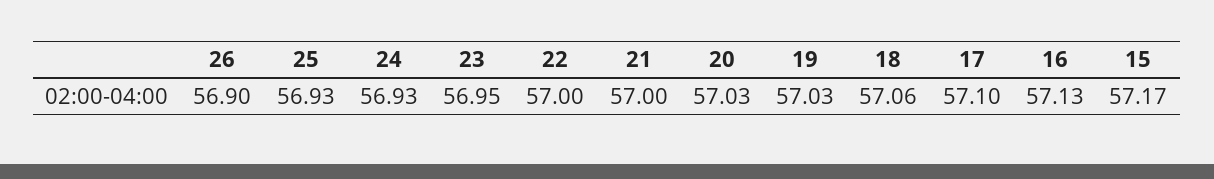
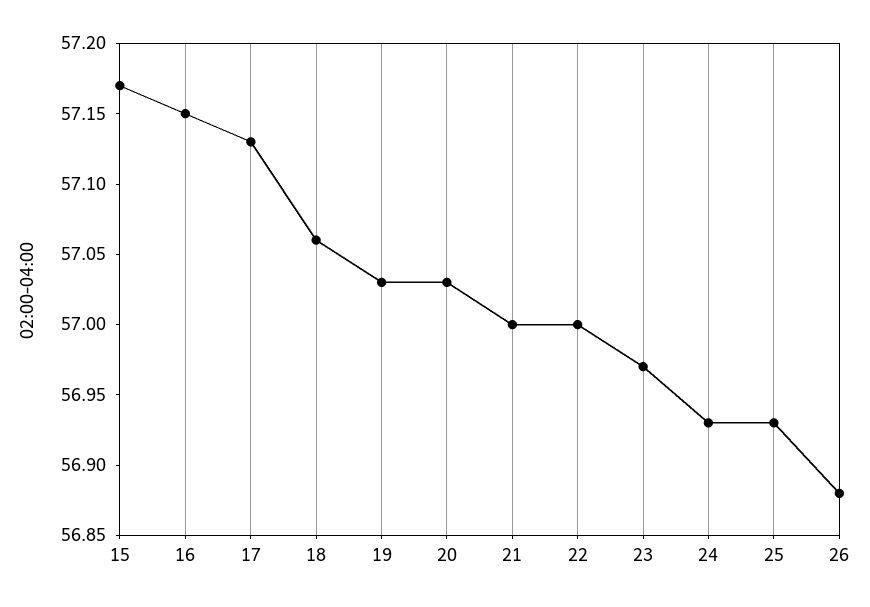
  {
-   "26": 56.9,
+   "26": 56.88,
    "25": 56.93,
    "24": 56.93,
-   "23": 56.95,
+   "23": 56.97,
    "22": 57,
    "21": 57,
    "20": 57.03,
    "19": 57.03,
    "18": 57.06,
-   "17": 57.1,
+   "17": 57.13,
-   "16": 57.13,
+   "16": 57.15,
    "15": 57.17
  }

